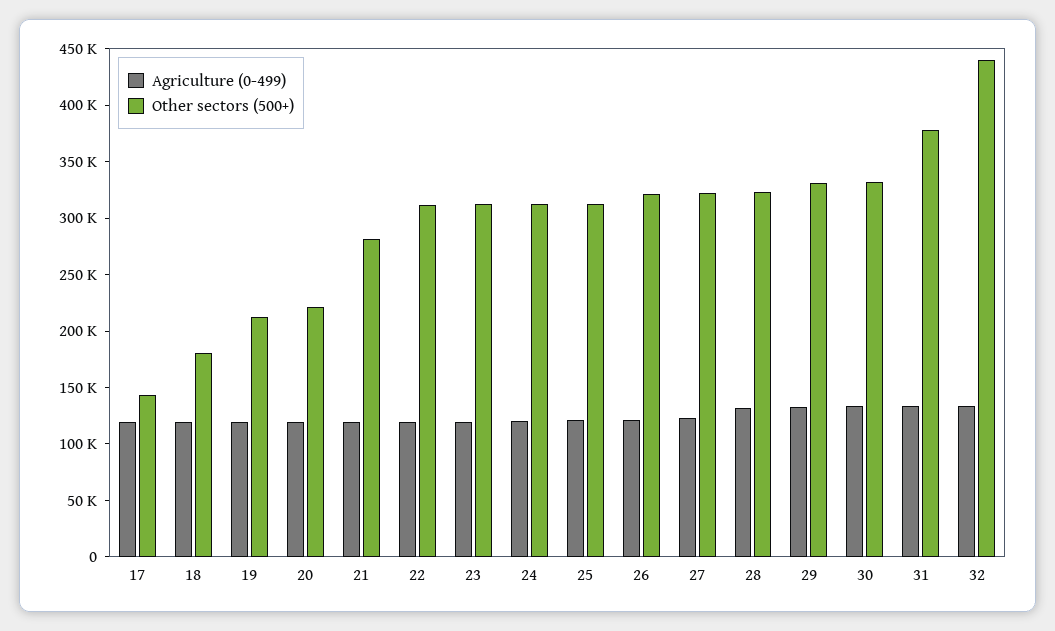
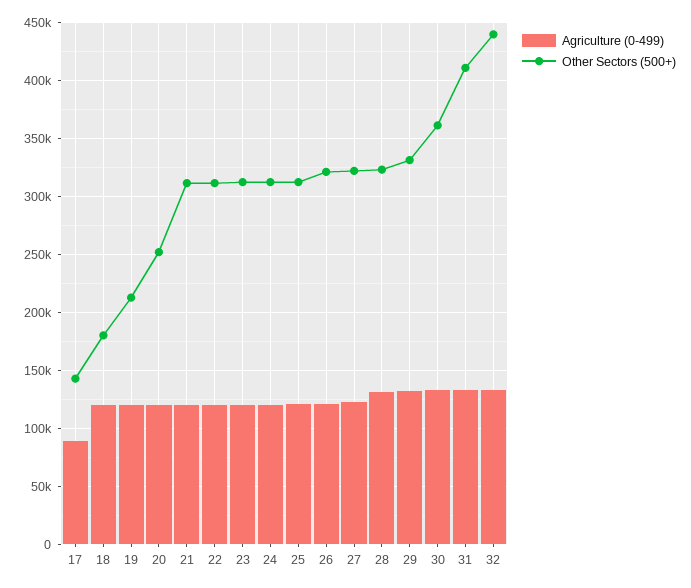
  {
    "Agriculture (0-499)": {
-     "17": 120000,
+     "17": 90000,
      "18": 120000,
      "19": 120000,
      "20": 120000,
      "21": 120000,
      "22": 120000,
      "23": 120000,
      "24": 120000,
      "25": 120000,
      "26": 120000,
      "27": 120000,
      "28": 130000,
      "29": 130000,
      "30": 130000,
      "31": 130000,
      "32": 130000
    },
    "Other sectors (500+)": {
      "17": 140000,
      "18": 180000,
      "19": 210000,
-     "20": 220000,
+     "20": 250000,
-     "21": 280000,
+     "21": 310000,
      "22": 310000,
      "23": 310000,
      "24": 310000,
      "25": 310000,
      "26": 320000,
      "27": 320000,
      "28": 320000,
      "29": 330000,
-     "30": 330000,
+     "30": 360000,
-     "31": 380000,
+     "31": 410000,
      "32": 440000
    }
  }

